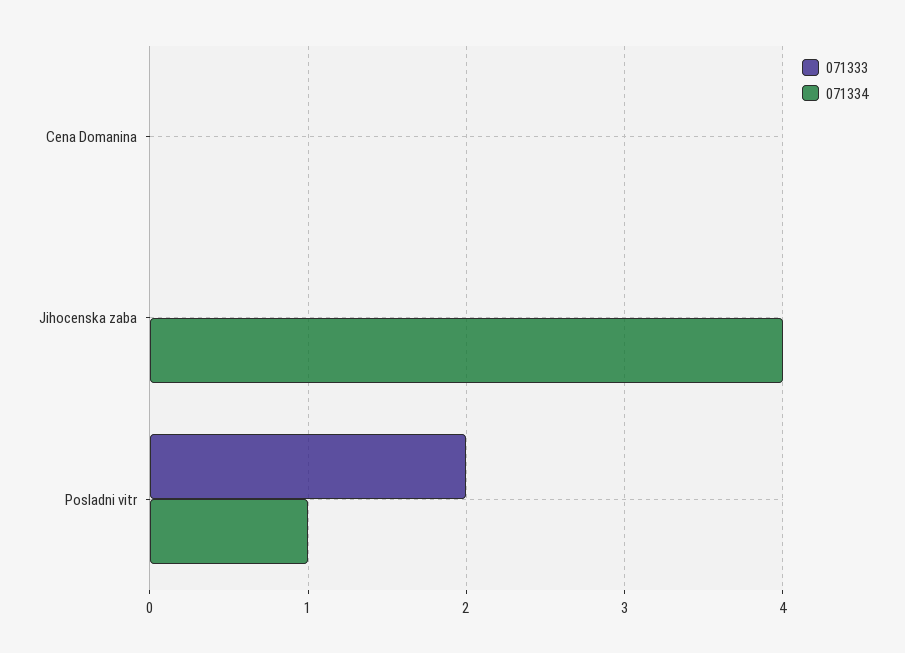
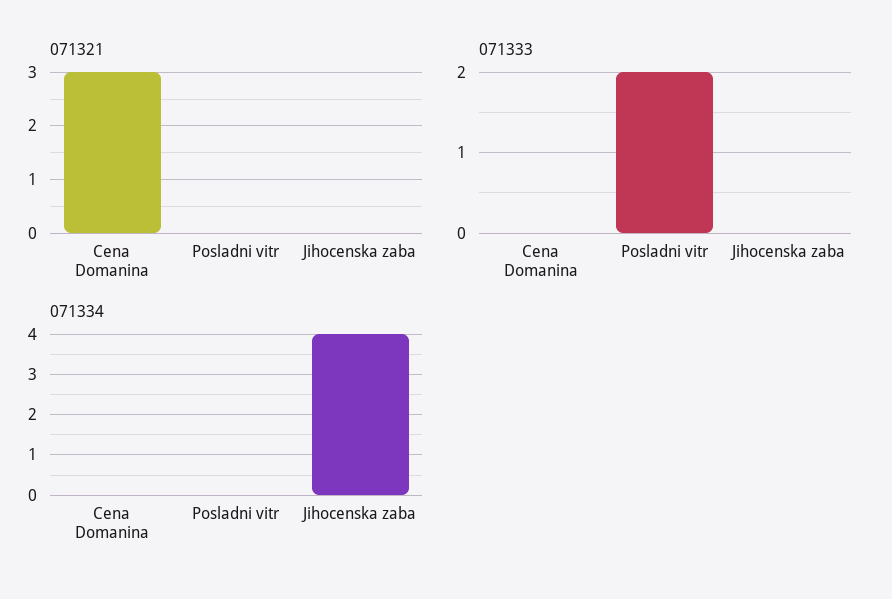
  {
    "071333": {
      "Cena Domanina": 0,
      "Jihocenska zaba": 0,
      "Posladni vitr": 2
    },
    "071334": {
      "Cena Domanina": 0,
      "Jihocenska zaba": 4,
-     "Posladni vitr": 1
+     "Posladni vitr": 0
-   }
+   },
+   "071321": {
+     "Cena Domanina": 3,
+     "Posladni vitr": 0,
+     "Jihocenska zaba": 0
+   }
  }

